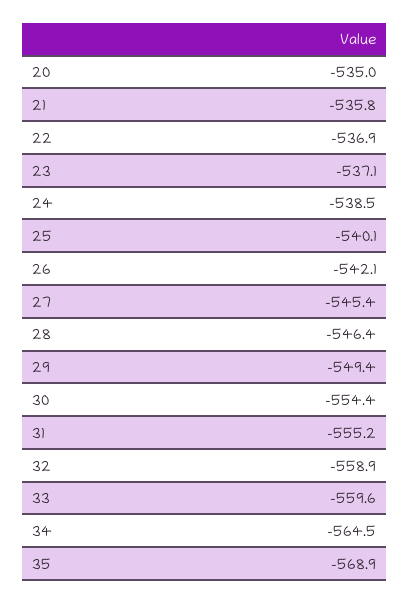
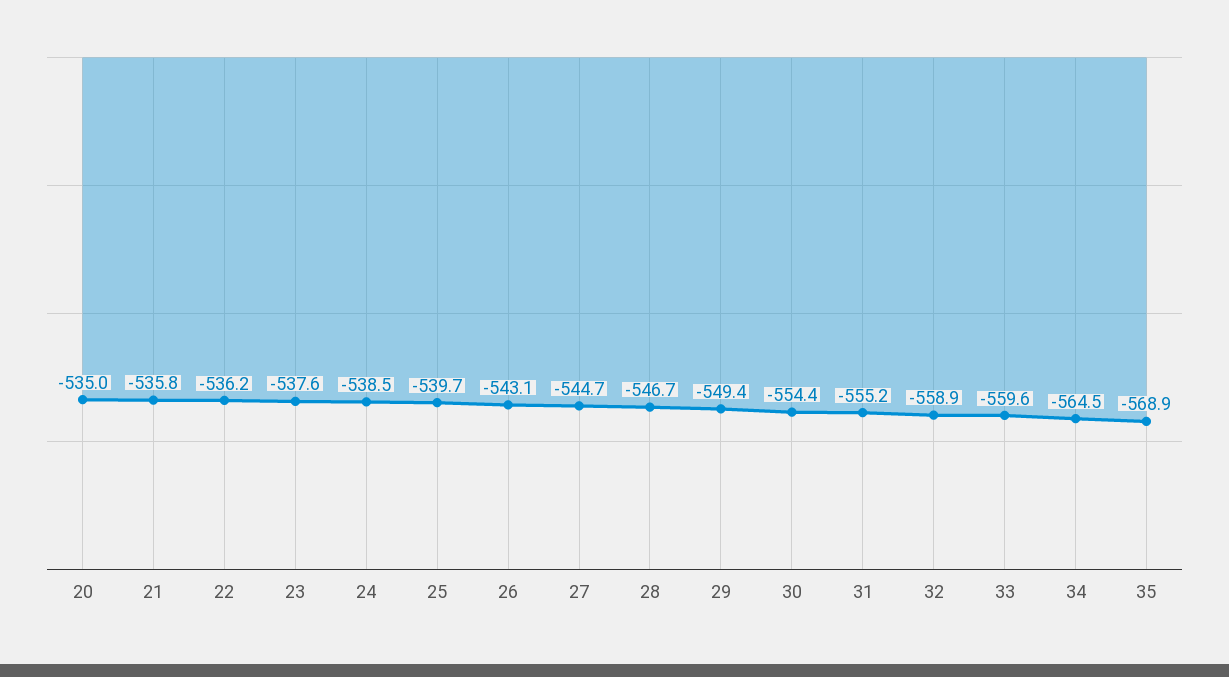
  {
    "20": -535,
    "21": -535.8,
-   "22": -536.9,
+   "22": -536.2,
-   "23": -537.1,
+   "23": -537.6,
    "24": -538.5,
-   "25": -540.1,
+   "25": -539.7,
-   "26": -542.1,
+   "26": -543.1,
-   "27": -545.4,
+   "27": -544.7,
-   "28": -546.4,
+   "28": -546.7,
    "29": -549.4,
    "30": -554.4,
    "31": -555.2,
    "32": -558.9,
    "33": -559.6,
    "34": -564.5,
    "35": -568.9
  }

